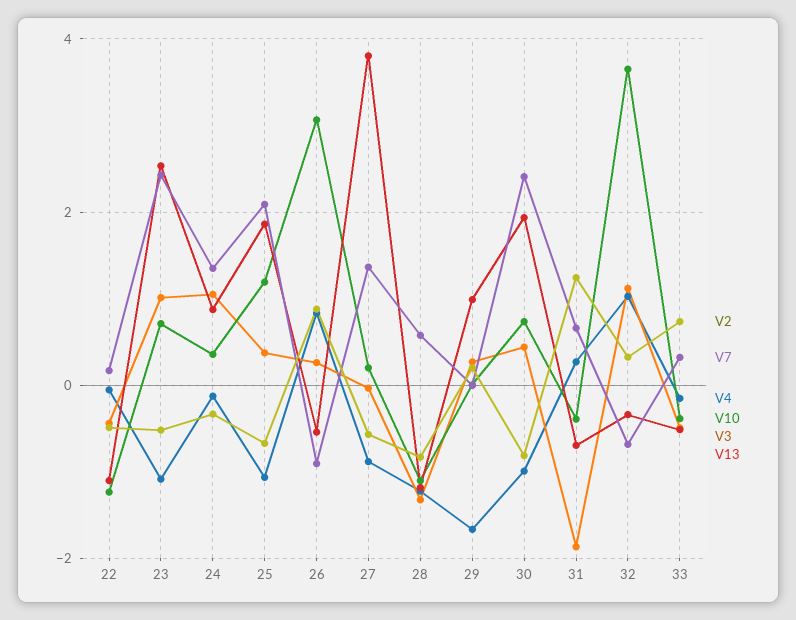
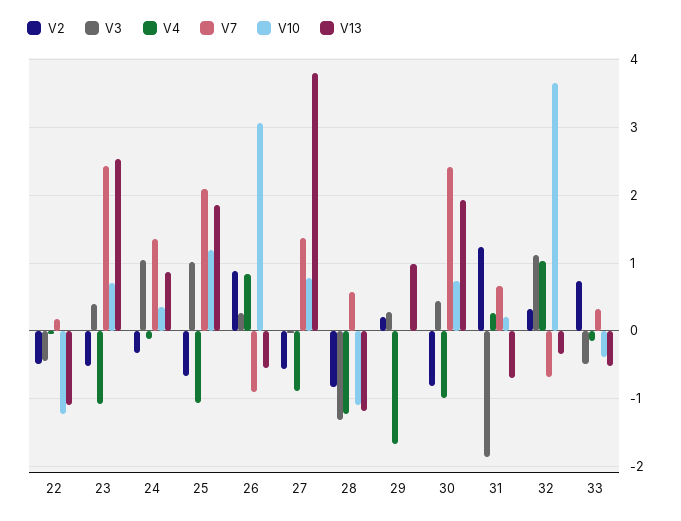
  {
    "V2": {
      "22": -0.5,
      "23": -0.5,
      "24": -0.3,
      "25": -0.7,
      "26": 0.9,
      "27": -0.6,
      "28": -0.8,
      "29": 0.2,
      "30": -0.8,
      "31": 1.2,
      "32": 0.3,
      "33": 0.7
    },
    "V7": {
      "22": 0.2,
      "23": 2.4,
      "24": 1.3,
      "25": 2.1,
      "26": -0.9,
      "27": 1.4,
      "28": 0.6,
      "29": 0,
      "30": 2.4,
      "31": 0.7,
      "32": -0.7,
      "33": 0.3
    },
    "V4": {
      "22": -0.1,
      "23": -1.1,
      "24": -0.1,
      "25": -1.1,
      "26": 0.8,
      "27": -0.9,
      "28": -1.2,
      "29": -1.7,
      "30": -1,
      "31": 0.3,
      "32": 1,
      "33": -0.2
    },
    "V10": {
      "22": -1.2,
      "23": 0.7,
      "24": 0.4,
      "25": 1.2,
      "26": 3.1,
-     "27": 0.2,
+     "27": 0.8,
      "28": -1.1,
      "29": 0,
      "30": 0.7,
-     "31": -0.4,
+     "31": 0.2,
      "32": 3.7,
      "33": -0.4
    },
    "V3": {
      "22": -0.4,
-     "23": 1,
+     "23": 0.4,
      "24": 1.1,
-     "25": 0.4,
+     "25": 1,
      "26": 0.3,
      "27": 0,
      "28": -1.3,
      "29": 0.3,
      "30": 0.4,
      "31": -1.9,
      "32": 1.1,
      "33": -0.5
    },
    "V13": {
      "22": -1.1,
      "23": 2.5,
      "24": 0.9,
      "25": 1.9,
      "26": -0.5,
      "27": 3.8,
      "28": -1.2,
      "29": 1,
      "30": 1.9,
      "31": -0.7,
      "32": -0.3,
      "33": -0.5
    }
  }

